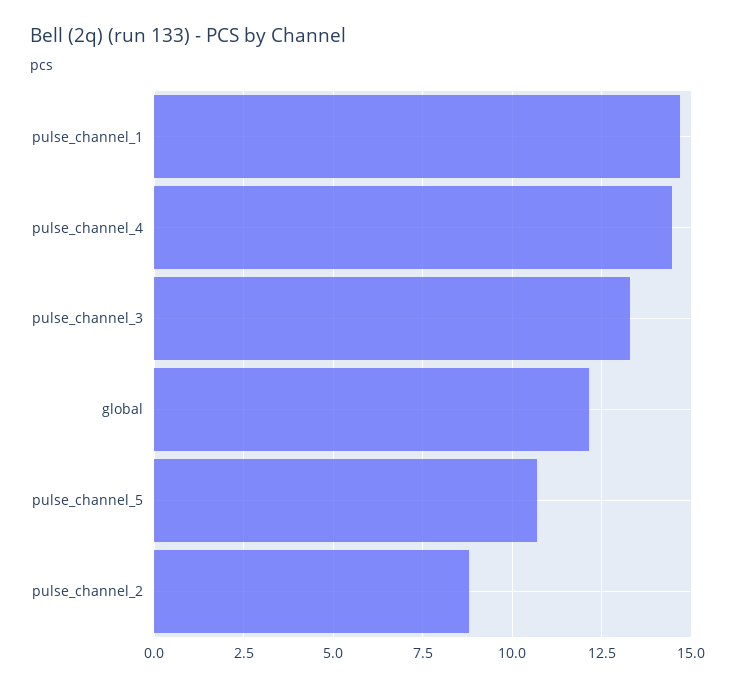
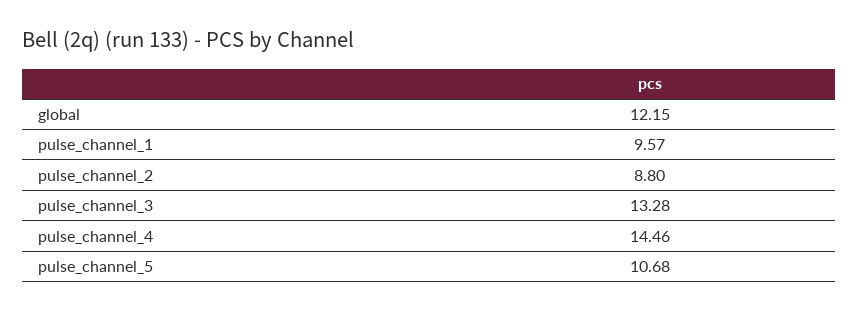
  {
-   "pulse_channel_1": 14.75,
+   "pulse_channel_1": 9.57,
    "pulse_channel_4": 14.46,
    "pulse_channel_3": 13.28,
    "global": 12.15,
    "pulse_channel_5": 10.68,
    "pulse_channel_2": 8.8
  }

